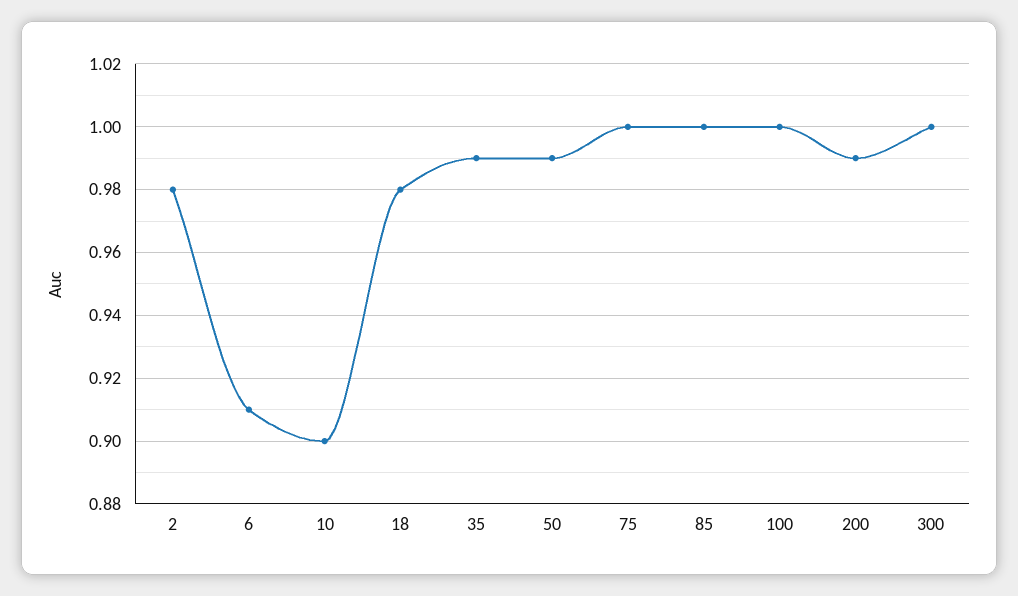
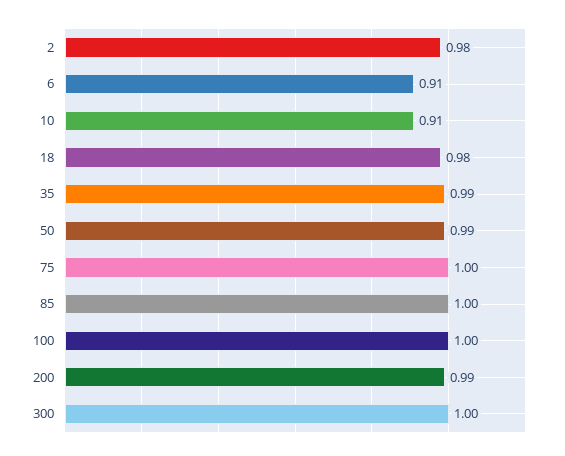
  {
    "2": 0.98,
    "6": 0.91,
-   "10": 0.9,
+   "10": 0.91,
    "18": 0.98,
    "35": 0.99,
    "50": 0.99,
    "75": 1,
    "85": 1,
    "100": 1,
    "200": 0.99,
    "300": 1
  }

